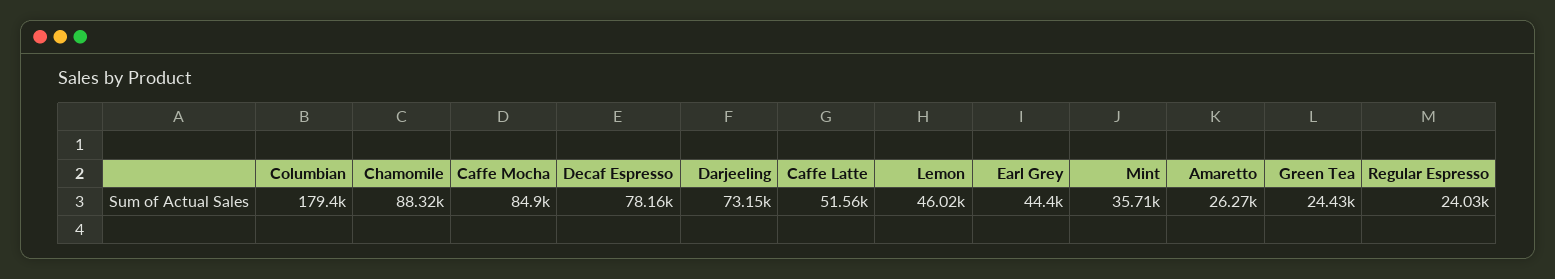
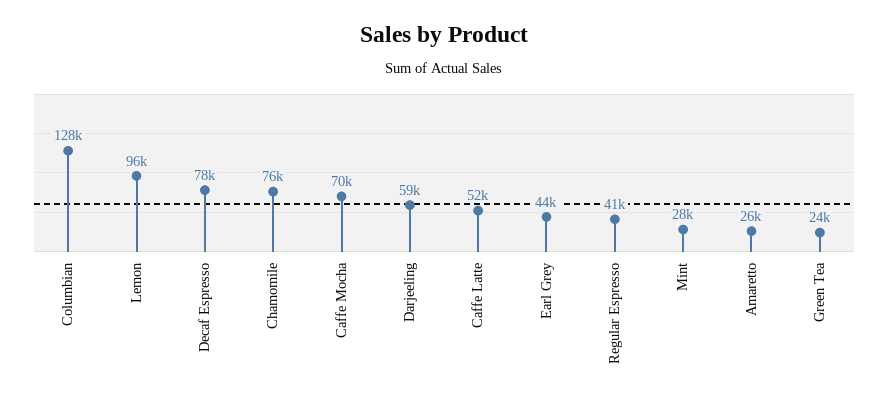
  {
-   "Columbian": 179400,
+   "Columbian": 128000,
-   "Chamomile": 88320,
+   "Chamomile": 76000,
-   "Caffe Mocha": 84900,
+   "Caffe Mocha": 70000,
    "Decaf Espresso": 78160,
-   "Darjeeling": 73150,
+   "Darjeeling": 59000,
    "Caffe Latte": 51560,
-   "Lemon": 46020,
+   "Lemon": 96000,
    "Earl Grey": 44400,
-   "Mint": 35710,
+   "Mint": 28000,
    "Amaretto": 26270,
    "Green Tea": 24430,
-   "Regular Espresso": 24030
+   "Regular Espresso": 41000
  }

